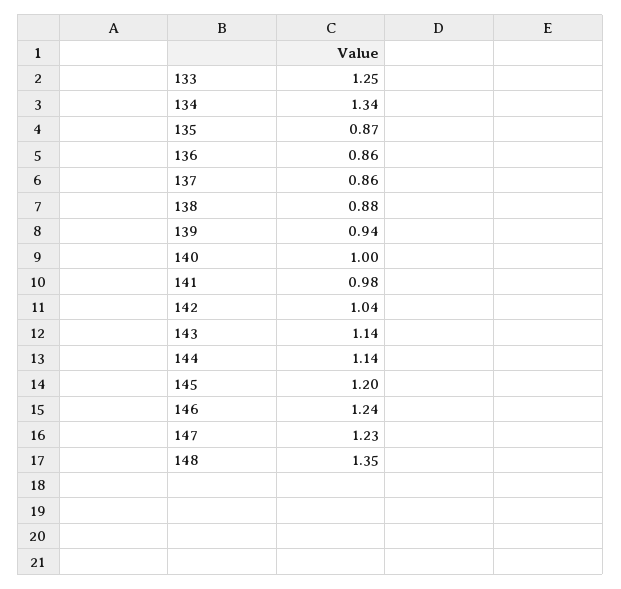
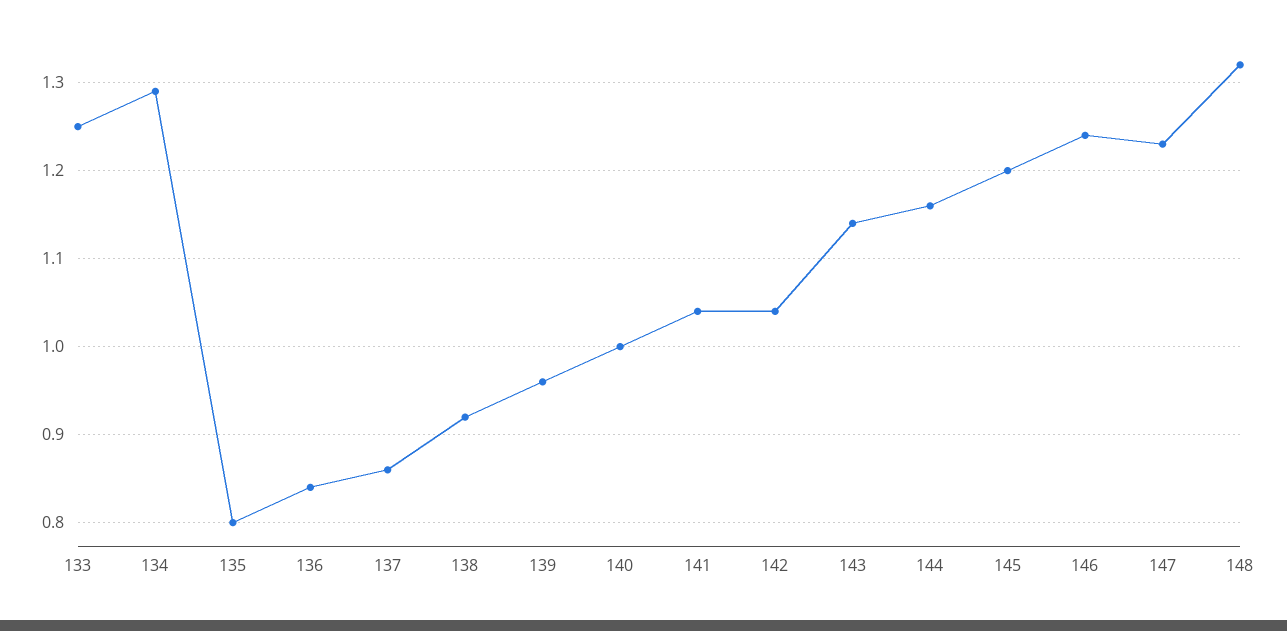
  {
    "133": 1.25,
-   "134": 1.34,
+   "134": 1.29,
-   "135": 0.87,
+   "135": 0.8,
-   "136": 0.86,
+   "136": 0.84,
    "137": 0.86,
-   "138": 0.88,
+   "138": 0.92,
-   "139": 0.94,
+   "139": 0.96,
    "140": 1,
-   "141": 0.98,
+   "141": 1.04,
    "142": 1.04,
    "143": 1.14,
-   "144": 1.14,
+   "144": 1.16,
    "145": 1.2,
    "146": 1.24,
    "147": 1.23,
-   "148": 1.35
+   "148": 1.32
  }

